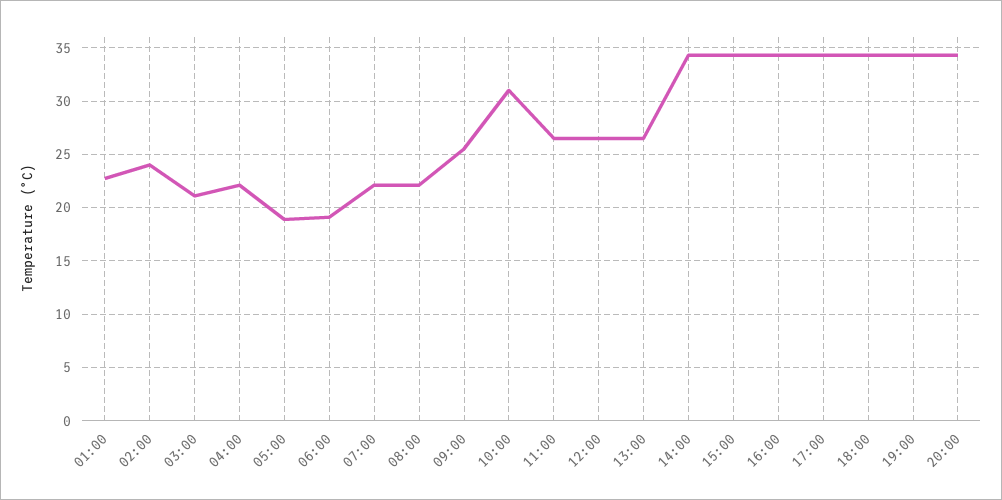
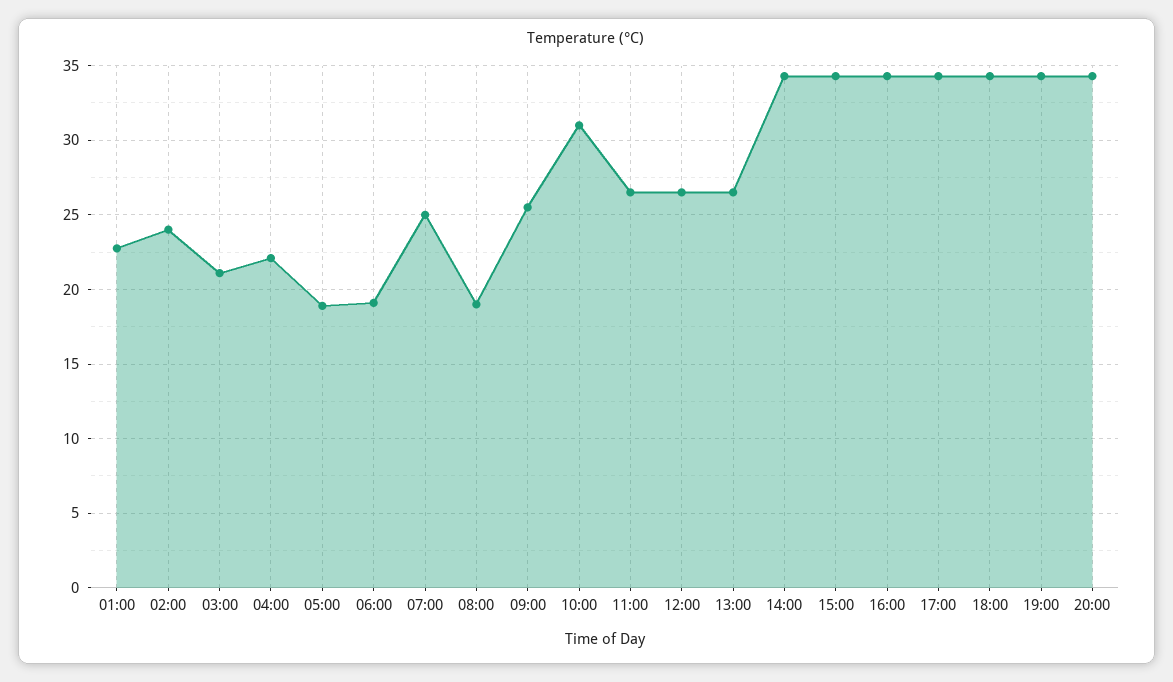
  {
    "01:00": 23,
    "02:00": 24,
    "03:00": 21,
    "04:00": 22,
    "05:00": 19,
    "06:00": 19,
-   "07:00": 22,
+   "07:00": 25,
-   "08:00": 22,
+   "08:00": 19,
    "09:00": 25.5,
    "10:00": 31,
    "11:00": 26.5,
    "12:00": 26.5,
    "13:00": 26.5,
    "14:00": 34.5,
    "15:00": 34.5,
    "16:00": 34.5,
    "17:00": 34.5,
    "18:00": 34.5,
    "19:00": 34.5,
    "20:00": 34.5
  }

